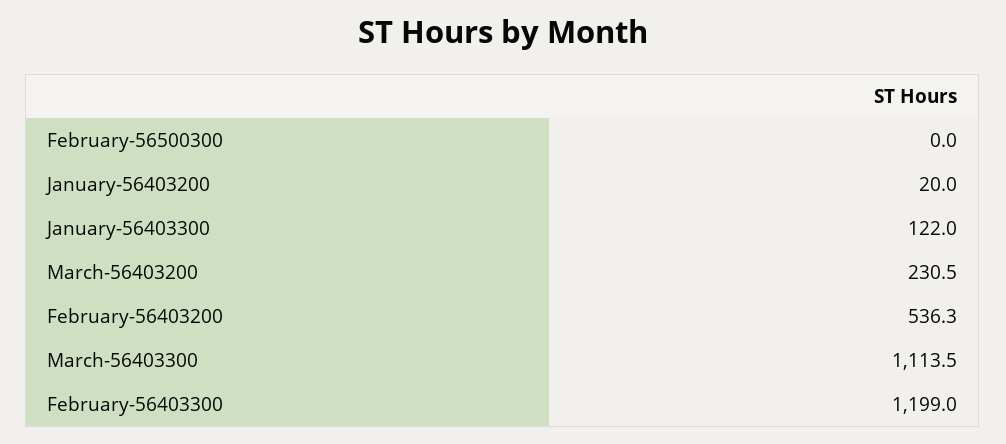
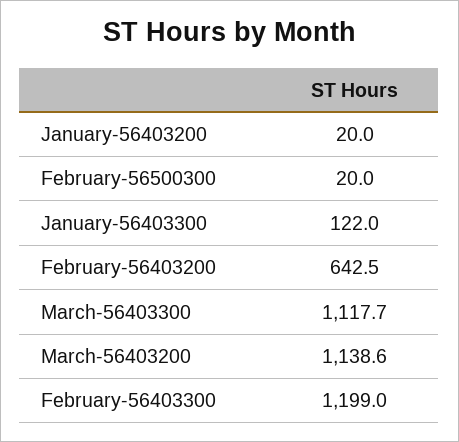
  {
-   "February-56500300": 0,
+   "February-56500300": 20,
    "January-56403200": 20,
    "January-56403300": 122,
-   "March-56403200": 230.5,
+   "March-56403200": 1138.6,
-   "February-56403200": 536.3,
+   "February-56403200": 642.5,
-   "March-56403300": 1113.5,
+   "March-56403300": 1117.7,
    "February-56403300": 1199
  }

